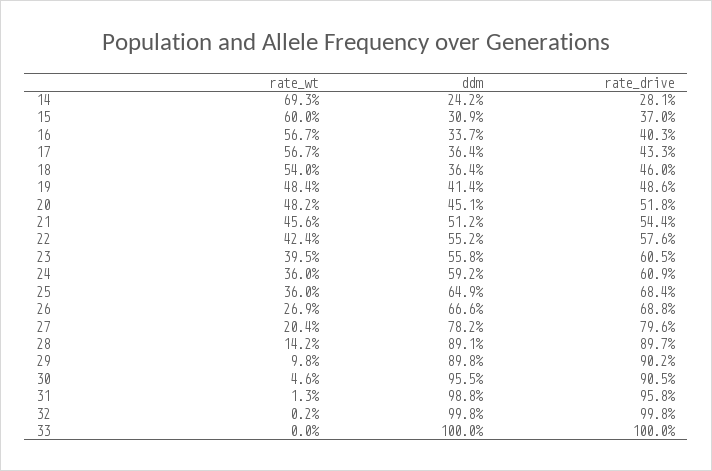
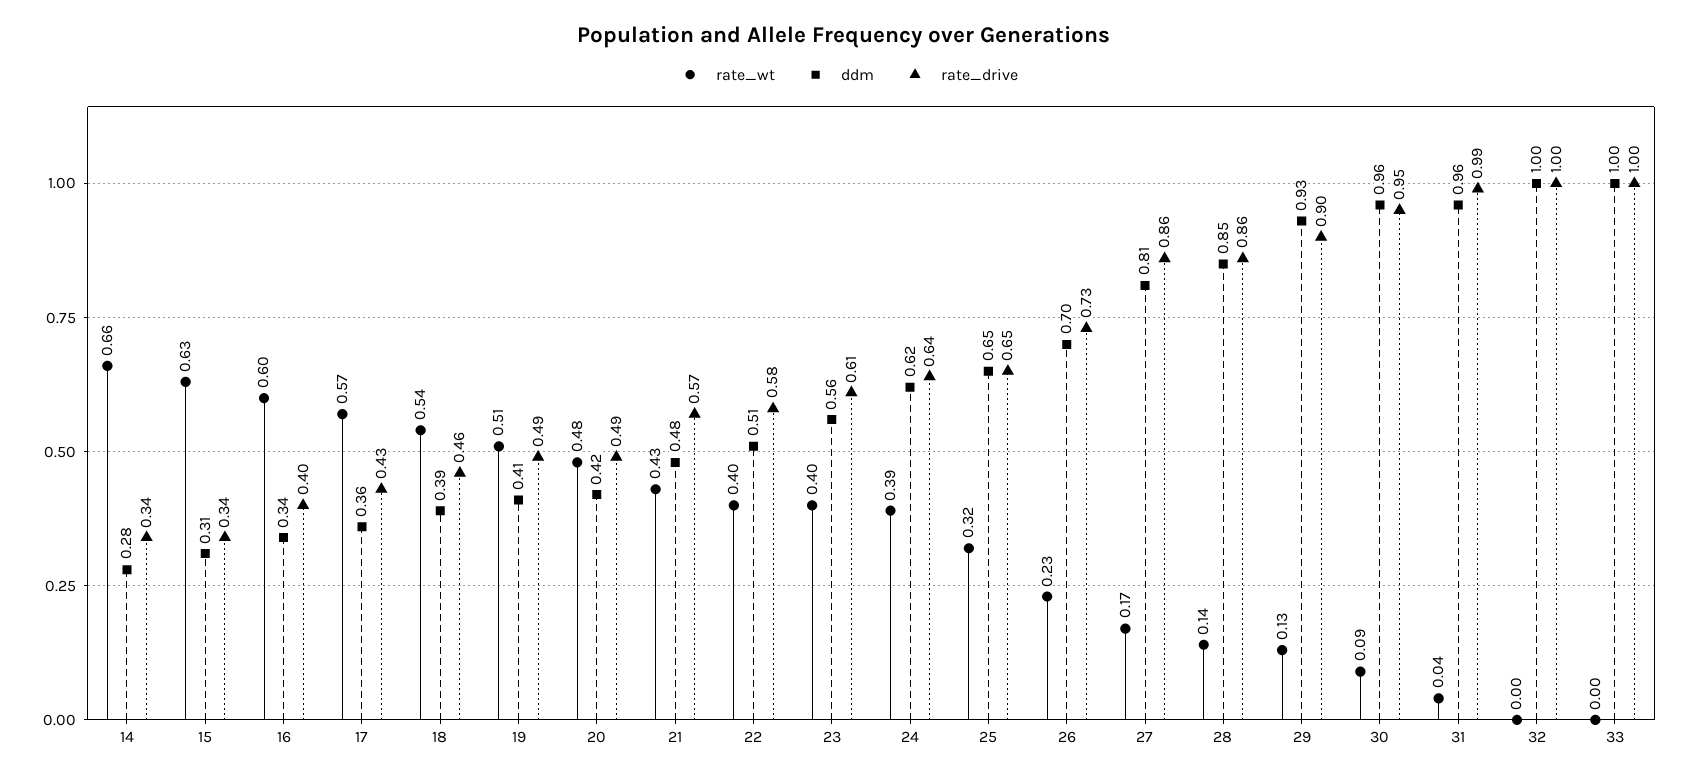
  {
    "rate_wt": {
-     "14": 0.693,
+     "14": 0.66,
-     "15": 0.6,
+     "15": 0.63,
-     "16": 0.567,
+     "16": 0.6,
      "17": 0.567,
      "18": 0.54,
-     "19": 0.484,
+     "19": 0.51,
      "20": 0.482,
-     "21": 0.456,
+     "21": 0.43,
-     "22": 0.424,
+     "22": 0.4,
      "23": 0.395,
-     "24": 0.36,
+     "24": 0.39,
-     "25": 0.36,
+     "25": 0.32,
-     "26": 0.269,
+     "26": 0.23,
-     "27": 0.204,
+     "27": 0.17,
      "28": 0.142,
-     "29": 0.098,
+     "29": 0.13,
-     "30": 0.046,
+     "30": 0.09,
-     "31": 0.013,
+     "31": 0.04,
      "32": 0.002,
      "33": 0
    },
    "ddm": {
-     "14": 0.242,
+     "14": 0.28,
      "15": 0.309,
      "16": 0.337,
      "17": 0.364,
-     "18": 0.364,
+     "18": 0.39,
      "19": 0.414,
-     "20": 0.451,
+     "20": 0.42,
-     "21": 0.512,
+     "21": 0.48,
-     "22": 0.552,
+     "22": 0.51,
      "23": 0.558,
-     "24": 0.592,
+     "24": 0.62,
      "25": 0.649,
-     "26": 0.666,
+     "26": 0.7,
-     "27": 0.782,
+     "27": 0.81,
-     "28": 0.891,
+     "28": 0.85,
-     "29": 0.898,
+     "29": 0.93,
      "30": 0.955,
-     "31": 0.988,
+     "31": 0.96,
      "32": 0.998,
      "33": 1
    },
    "rate_drive": {
-     "14": 0.281,
+     "14": 0.34,
-     "15": 0.37,
+     "15": 0.34,
      "16": 0.403,
      "17": 0.433,
      "18": 0.46,
      "19": 0.486,
-     "20": 0.518,
+     "20": 0.49,
-     "21": 0.544,
+     "21": 0.57,
      "22": 0.576,
      "23": 0.605,
-     "24": 0.609,
+     "24": 0.64,
-     "25": 0.684,
+     "25": 0.65,
-     "26": 0.688,
+     "26": 0.73,
-     "27": 0.796,
+     "27": 0.86,
-     "28": 0.897,
+     "28": 0.86,
      "29": 0.902,
-     "30": 0.905,
+     "30": 0.95,
-     "31": 0.958,
+     "31": 0.99,
      "32": 0.998,
      "33": 1
    }
  }

